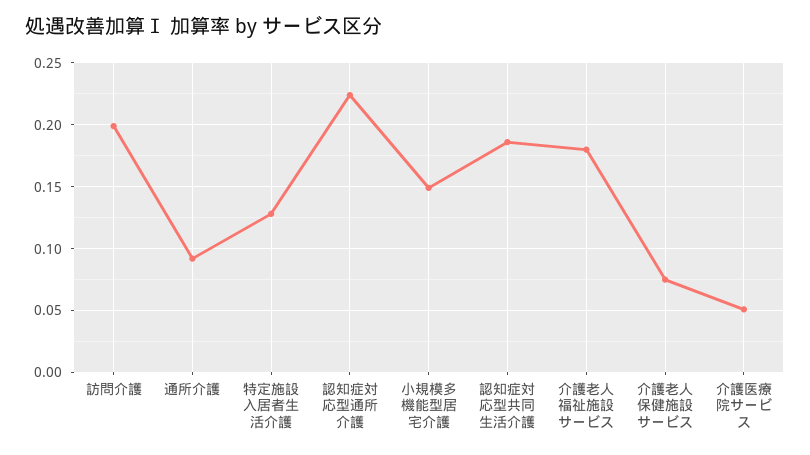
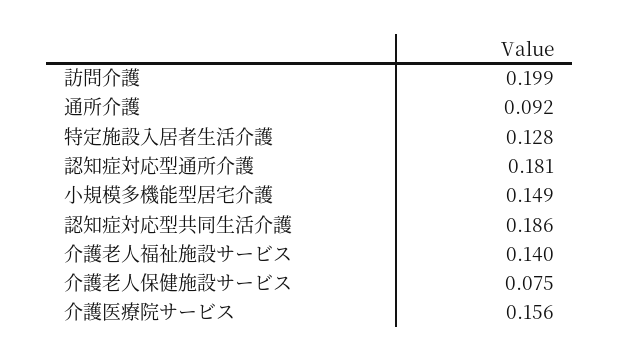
  {
    "訪問介護": 0.199,
    "通所介護": 0.092,
    "特定施設入居者生活介護": 0.128,
-   "認知症対応型通所介護": 0.225,
+   "認知症対応型通所介護": 0.181,
    "小規模多機能型居宅介護": 0.149,
    "認知症対応型共同生活介護": 0.186,
-   "介護老人福祉施設サービス": 0.18,
+   "介護老人福祉施設サービス": 0.14,
    "介護老人保健施設サービス": 0.075,
-   "介護医療院サービス": 0.05
+   "介護医療院サービス": 0.156
  }

